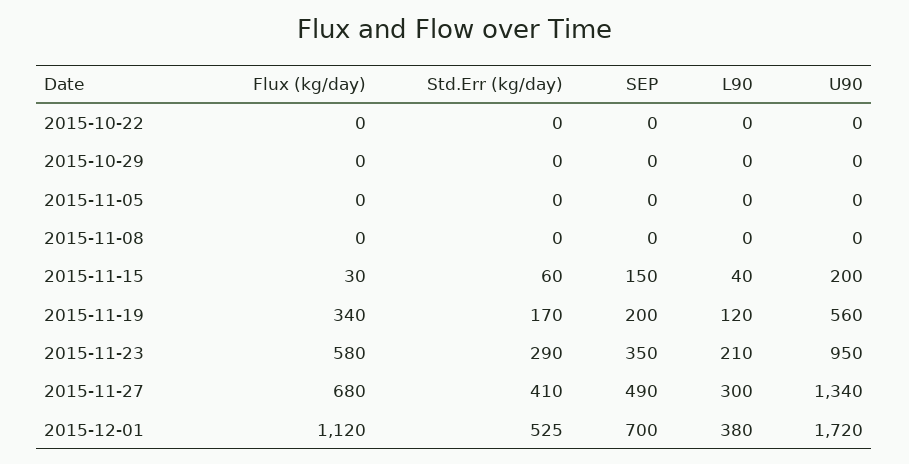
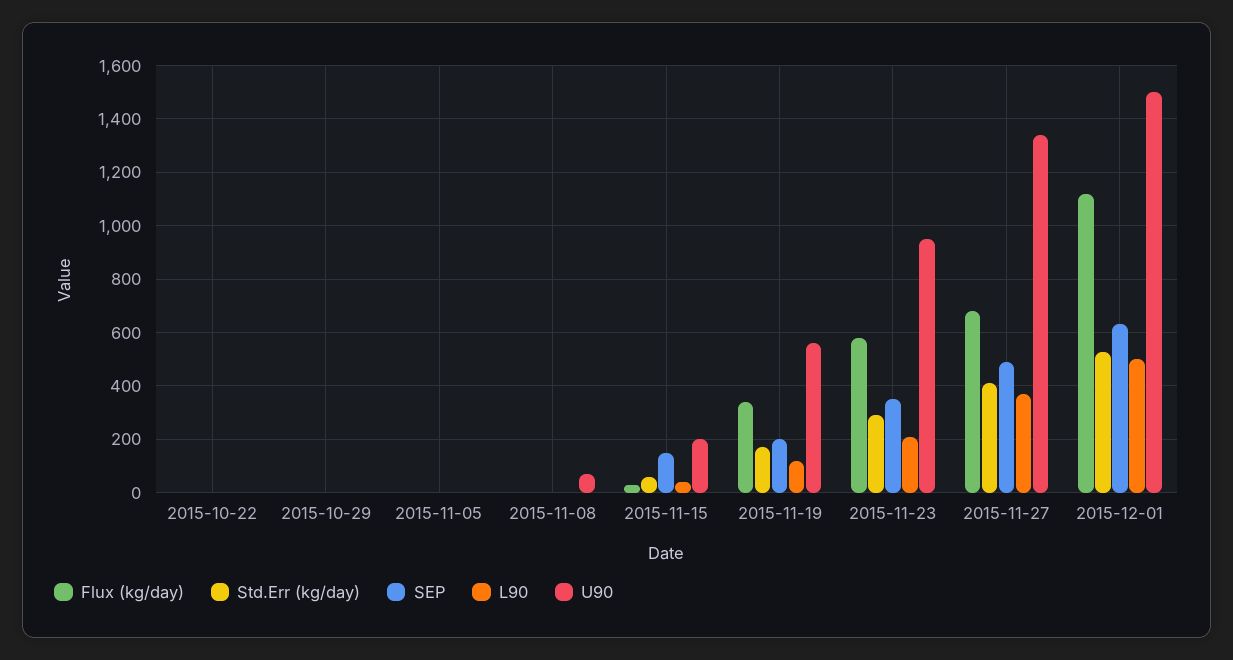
  {
    "Flux (kg/day)": {
      "2015-10-22": 0,
      "2015-10-29": 0,
      "2015-11-05": 0,
      "2015-11-08": 0,
      "2015-11-15": 30,
      "2015-11-19": 340,
      "2015-11-23": 580,
      "2015-11-27": 680,
      "2015-12-01": 1120
    },
    "Std.Err (kg/day)": {
      "2015-10-22": 0,
      "2015-10-29": 0,
      "2015-11-05": 0,
      "2015-11-08": 0,
      "2015-11-15": 60,
      "2015-11-19": 170,
      "2015-11-23": 290,
      "2015-11-27": 410,
      "2015-12-01": 525
    },
    "SEP": {
      "2015-10-22": 0,
      "2015-10-29": 0,
      "2015-11-05": 0,
      "2015-11-08": 0,
      "2015-11-15": 150,
      "2015-11-19": 200,
      "2015-11-23": 350,
      "2015-11-27": 490,
-     "2015-12-01": 700
+     "2015-12-01": 625
    },
    "L90": {
      "2015-10-22": 0,
      "2015-10-29": 0,
      "2015-11-05": 0,
      "2015-11-08": 0,
      "2015-11-15": 40,
      "2015-11-19": 120,
      "2015-11-23": 210,
-     "2015-11-27": 300,
+     "2015-11-27": 375,
-     "2015-12-01": 380
+     "2015-12-01": 500
    },
    "U90": {
      "2015-10-22": 0,
      "2015-10-29": 0,
      "2015-11-05": 0,
-     "2015-11-08": 0,
+     "2015-11-08": 75,
      "2015-11-15": 200,
      "2015-11-19": 560,
      "2015-11-23": 950,
      "2015-11-27": 1340,
-     "2015-12-01": 1720
+     "2015-12-01": 1500
    }
  }

